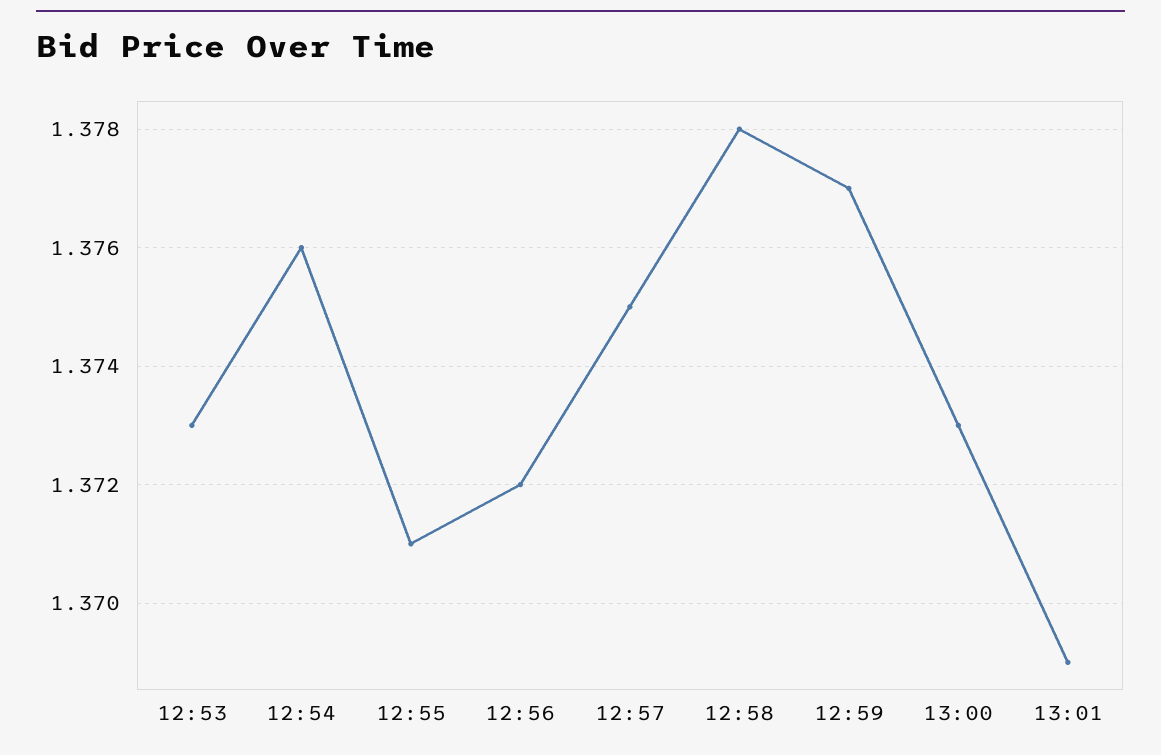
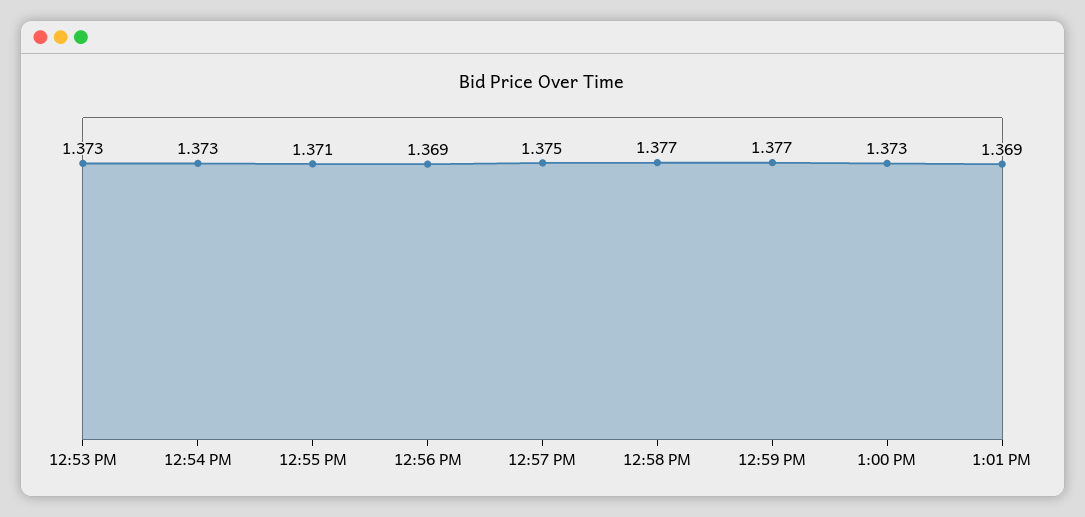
  {
    "12:53": 1.373,
-   "12:54": 1.376,
+   "12:54": 1.373,
    "12:55": 1.371,
-   "12:56": 1.372,
+   "12:56": 1.369,
    "12:57": 1.375,
-   "12:58": 1.378,
+   "12:58": 1.377,
    "12:59": 1.377,
    "13:00": 1.373,
    "13:01": 1.369
  }

